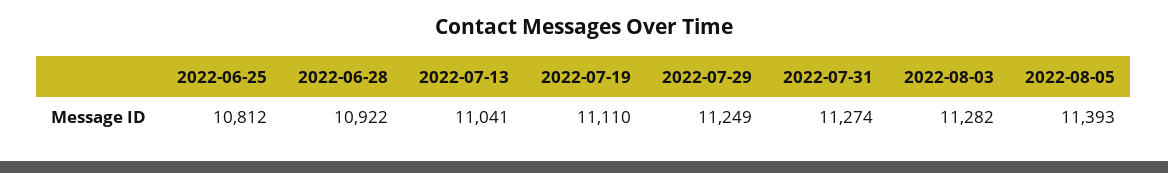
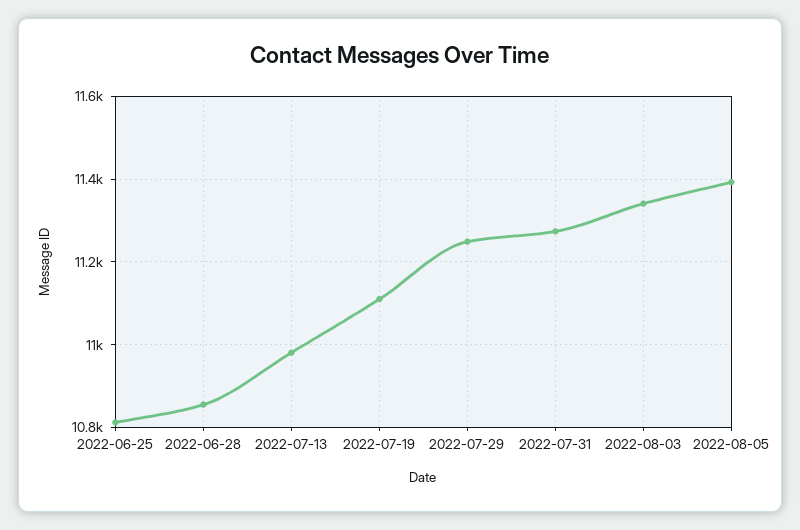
  {
    "2022-06-25": 10812,
-   "2022-06-28": 10922,
+   "2022-06-28": 10860,
-   "2022-07-13": 11041,
+   "2022-07-13": 10980,
    "2022-07-19": 11110,
    "2022-07-29": 11249,
    "2022-07-31": 11274,
-   "2022-08-03": 11282,
+   "2022-08-03": 11340,
    "2022-08-05": 11393
  }

